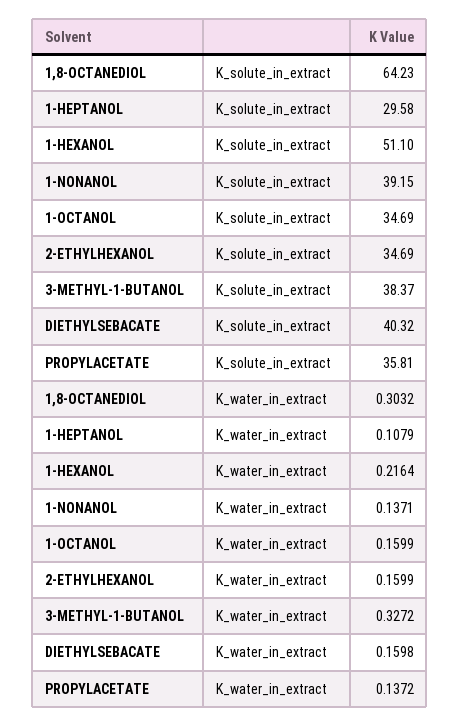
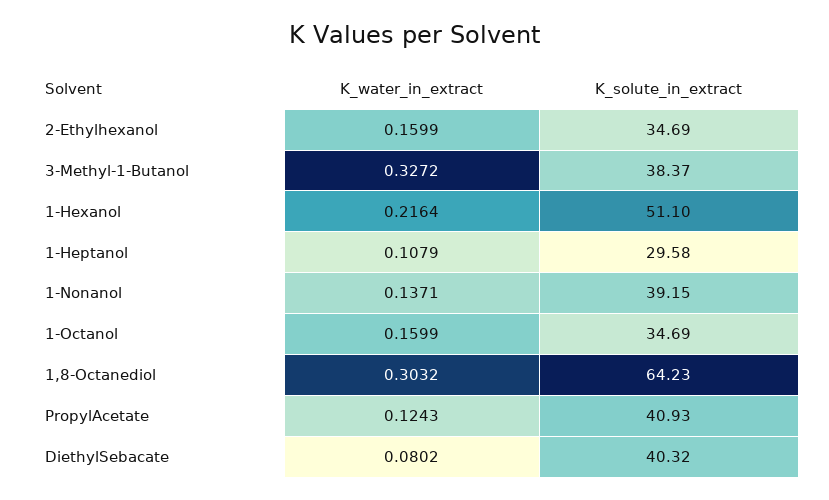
  {
    "1,8-OCTANEDIOL": {
      "K_solute_in_extract": 64.23,
      "K_water_in_extract": 0.3032
    },
    "1-HEPTANOL": {
      "K_solute_in_extract": 29.58,
      "K_water_in_extract": 0.1079
    },
    "1-HEXANOL": {
      "K_solute_in_extract": 51.1,
      "K_water_in_extract": 0.2164
    },
    "1-NONANOL": {
      "K_solute_in_extract": 39.15,
      "K_water_in_extract": 0.1371
    },
    "1-OCTANOL": {
      "K_solute_in_extract": 34.69,
      "K_water_in_extract": 0.1599
    },
    "2-ETHYLHEXANOL": {
      "K_solute_in_extract": 34.69,
      "K_water_in_extract": 0.1599
    },
    "3-METHYL-1-BUTANOL": {
      "K_solute_in_extract": 38.37,
      "K_water_in_extract": 0.3272
    },
    "DIETHYLSEBACATE": {
      "K_solute_in_extract": 40.32,
-     "K_water_in_extract": 0.1598
+     "K_water_in_extract": 0.0802
    },
    "PROPYLACETATE": {
-     "K_solute_in_extract": 35.81,
+     "K_solute_in_extract": 40.93,
-     "K_water_in_extract": 0.1372
+     "K_water_in_extract": 0.1243
    }
  }

